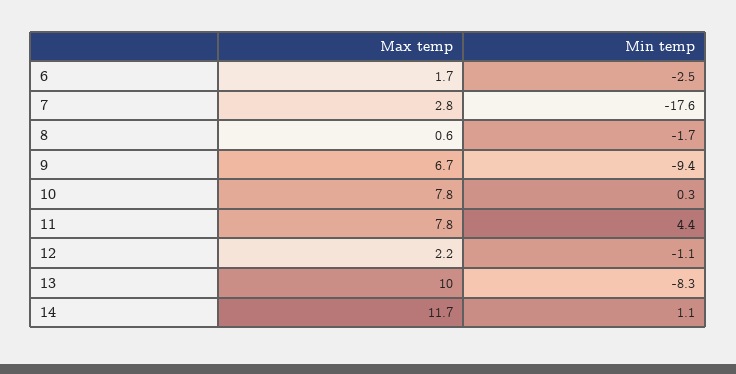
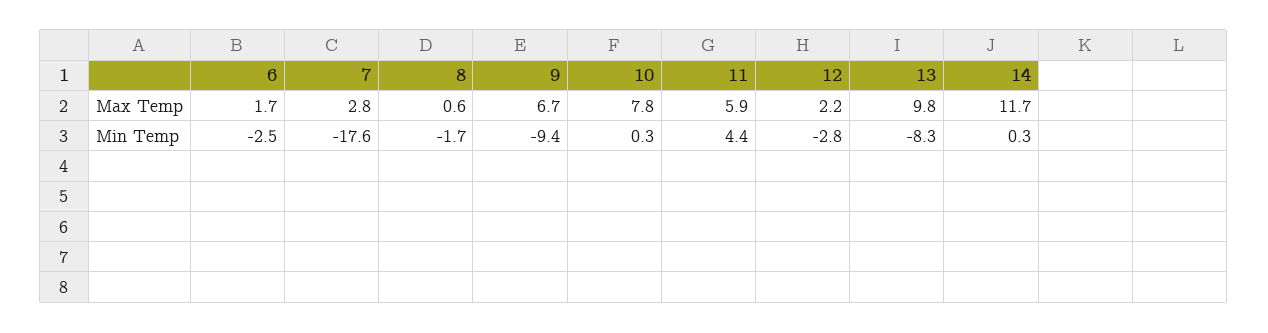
  {
    "Max temp": {
      "6": 1.7,
      "7": 2.8,
      "8": 0.6,
      "9": 6.7,
      "10": 7.8,
-     "11": 7.8,
+     "11": 5.9,
      "12": 2.2,
-     "13": 10,
+     "13": 9.8,
      "14": 11.7
    },
    "Min temp": {
      "6": -2.5,
      "7": -17.6,
      "8": -1.7,
      "9": -9.4,
      "10": 0.3,
      "11": 4.4,
-     "12": -1.1,
+     "12": -2.8,
      "13": -8.3,
-     "14": 1.1
+     "14": 0.3
    }
  }

